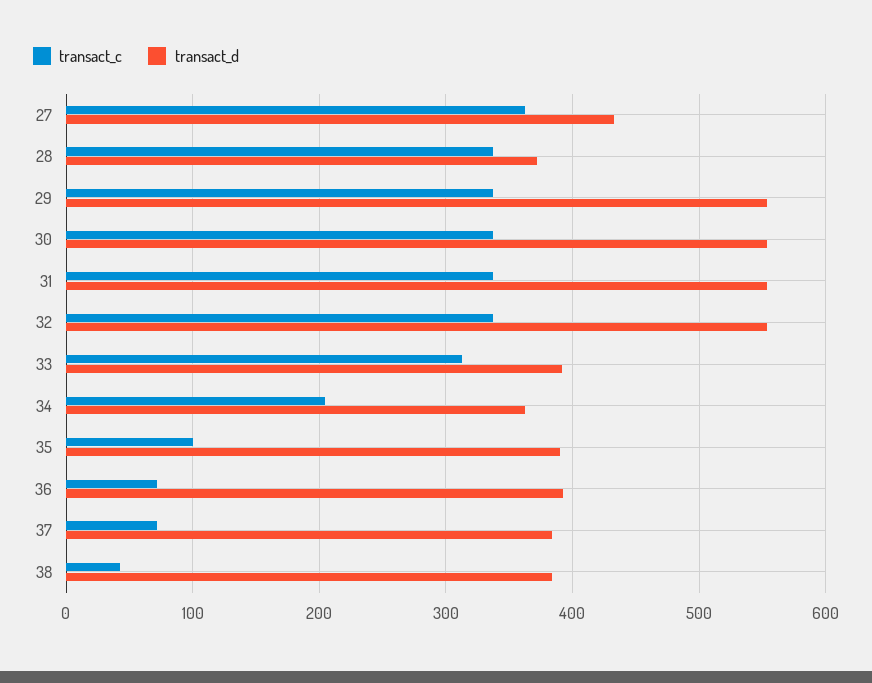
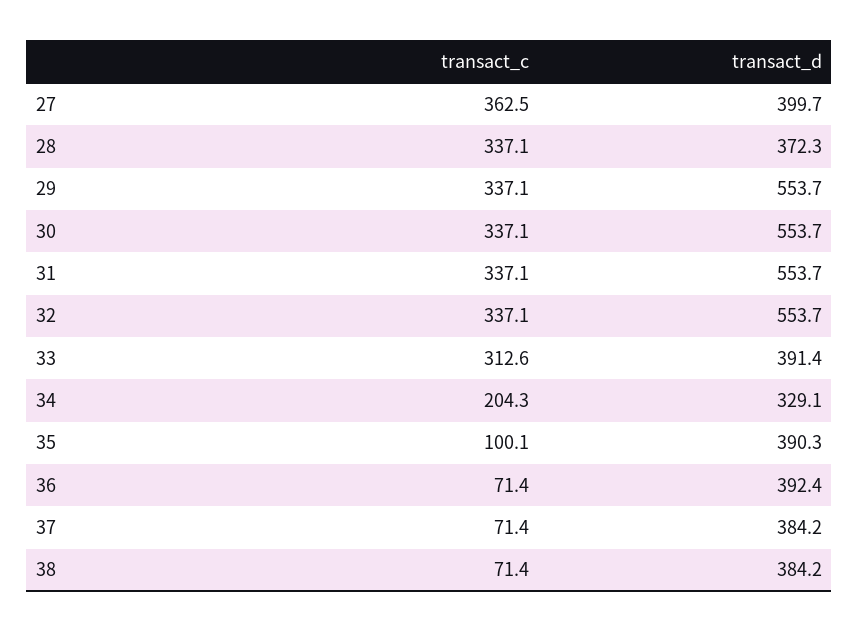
  {
    "transact_c": {
      "27": 362.5,
      "28": 337.1,
      "29": 337.1,
      "30": 337.1,
      "31": 337.1,
      "32": 337.1,
      "33": 312.6,
      "34": 204.3,
      "35": 100.1,
      "36": 71.4,
      "37": 71.4,
-     "38": 40
+     "38": 71.4
    },
    "transact_d": {
-     "27": 430,
+     "27": 399.7,
      "28": 372.3,
      "29": 553.7,
      "30": 553.7,
      "31": 553.7,
      "32": 553.7,
      "33": 391.4,
-     "34": 360,
+     "34": 329.1,
      "35": 390.3,
      "36": 392.4,
      "37": 384.2,
      "38": 384.2
    }
  }

